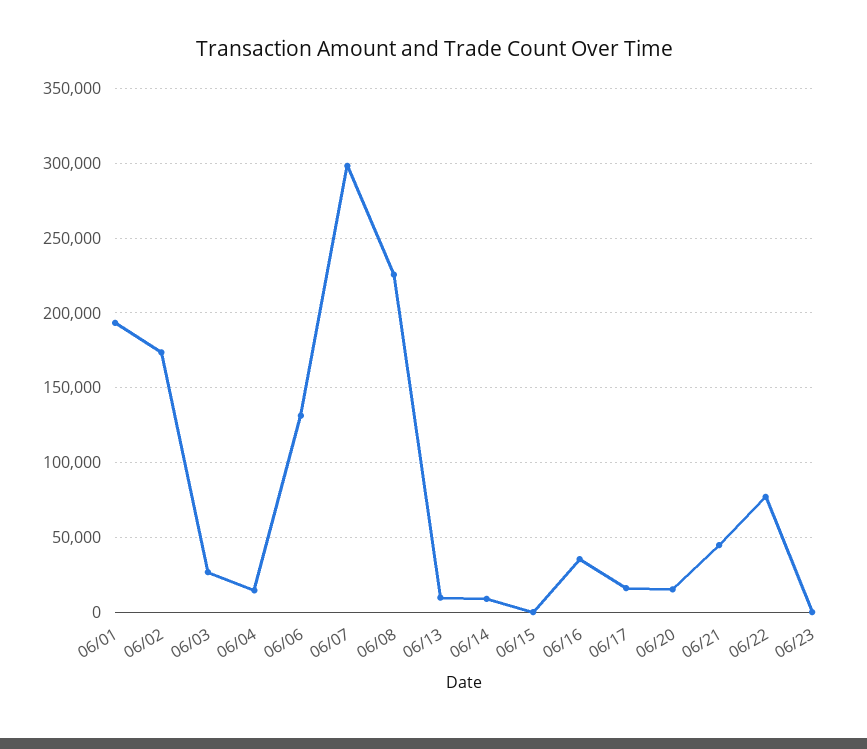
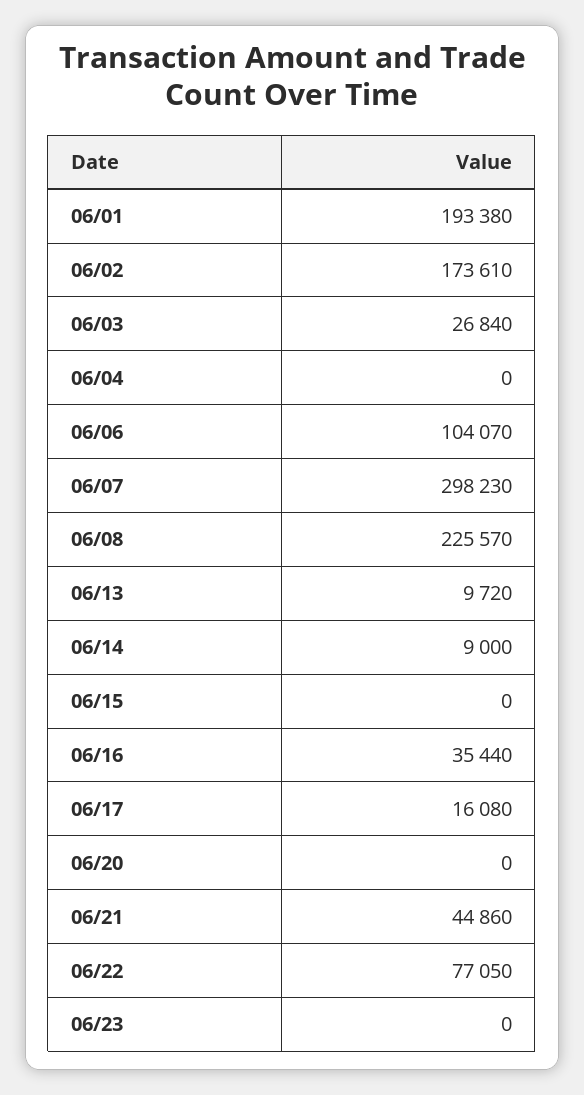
  {
    "06/01": 193380,
    "06/02": 173610,
    "06/03": 26840,
-   "06/04": 15000,
+   "06/04": 0,
-   "06/06": 130000,
+   "06/06": 104070,
    "06/07": 298230,
    "06/08": 225570,
    "06/13": 9720,
    "06/14": 9000,
    "06/15": 0,
    "06/16": 35440,
    "06/17": 16080,
-   "06/20": 15000,
+   "06/20": 0,
    "06/21": 44860,
    "06/22": 77050,
    "06/23": 0
  }

